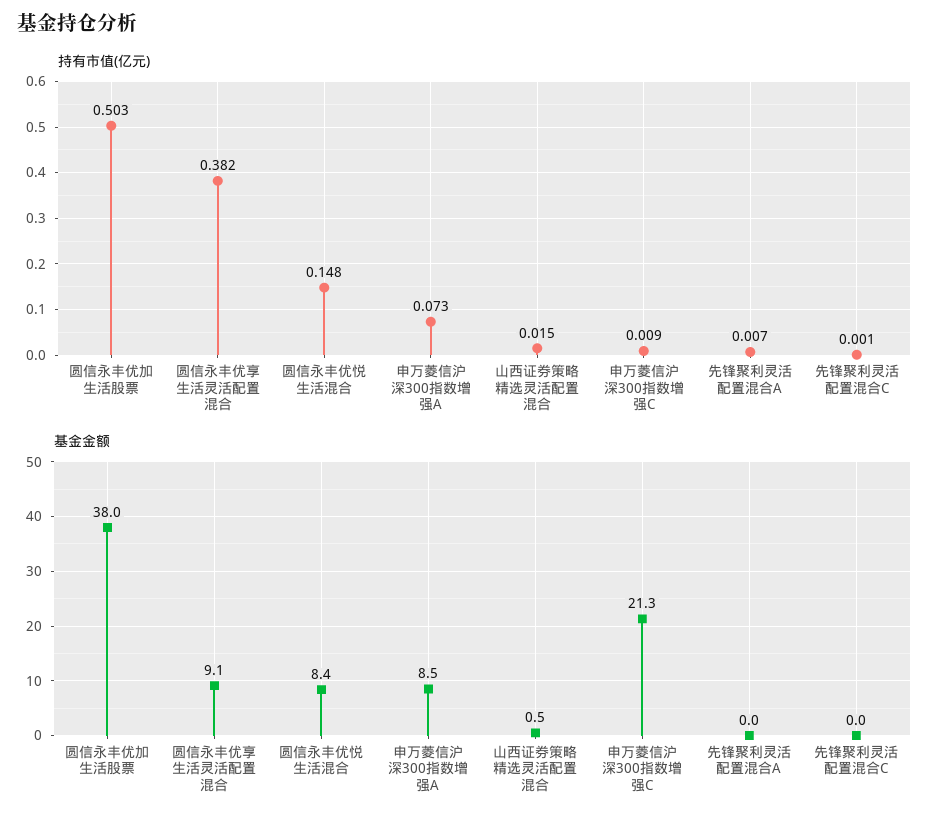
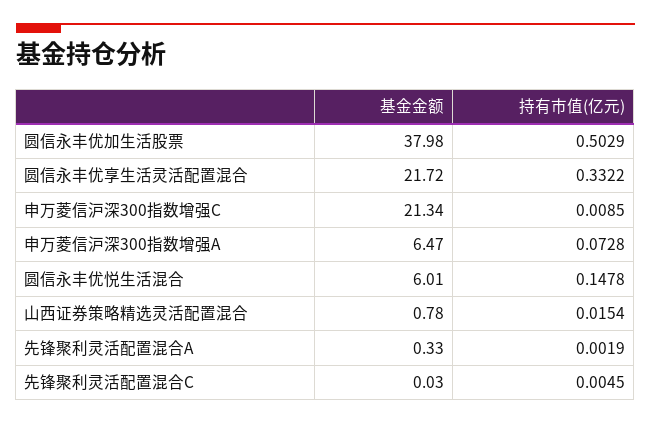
  {
    "持有市值(亿元)": {
      "圆信永丰优加生活股票": 0.5029,
-     "圆信永丰优享生活灵活配置混合": 0.382,
+     "圆信永丰优享生活灵活配置混合": 0.3322,
      "圆信永丰优悦生活混合": 0.1478,
      "申万菱信沪深300指数增强A": 0.0728,
      "山西证券策略精选灵活配置混合": 0.0154,
      "申万菱信沪深300指数增强C": 0.0085,
-     "先锋聚利灵活配置混合A": 0.007,
+     "先锋聚利灵活配置混合A": 0.0019,
-     "先锋聚利灵活配置混合C": 0.001
+     "先锋聚利灵活配置混合C": 0.0045
    },
    "基金金额": {
      "圆信永丰优加生活股票": 37.98,
-     "圆信永丰优享生活灵活配置混合": 9.1,
+     "圆信永丰优享生活灵活配置混合": 21.72,
-     "圆信永丰优悦生活混合": 8.4,
+     "圆信永丰优悦生活混合": 6.01,
-     "申万菱信沪深300指数增强A": 8.5,
+     "申万菱信沪深300指数增强A": 6.47,
-     "山西证券策略精选灵活配置混合": 0.5,
+     "山西证券策略精选灵活配置混合": 0.78,
      "申万菱信沪深300指数增强C": 21.34,
-     "先锋聚利灵活配置混合A": 0,
+     "先锋聚利灵活配置混合A": 0.33,
      "先锋聚利灵活配置混合C": 0.03
    }
  }

